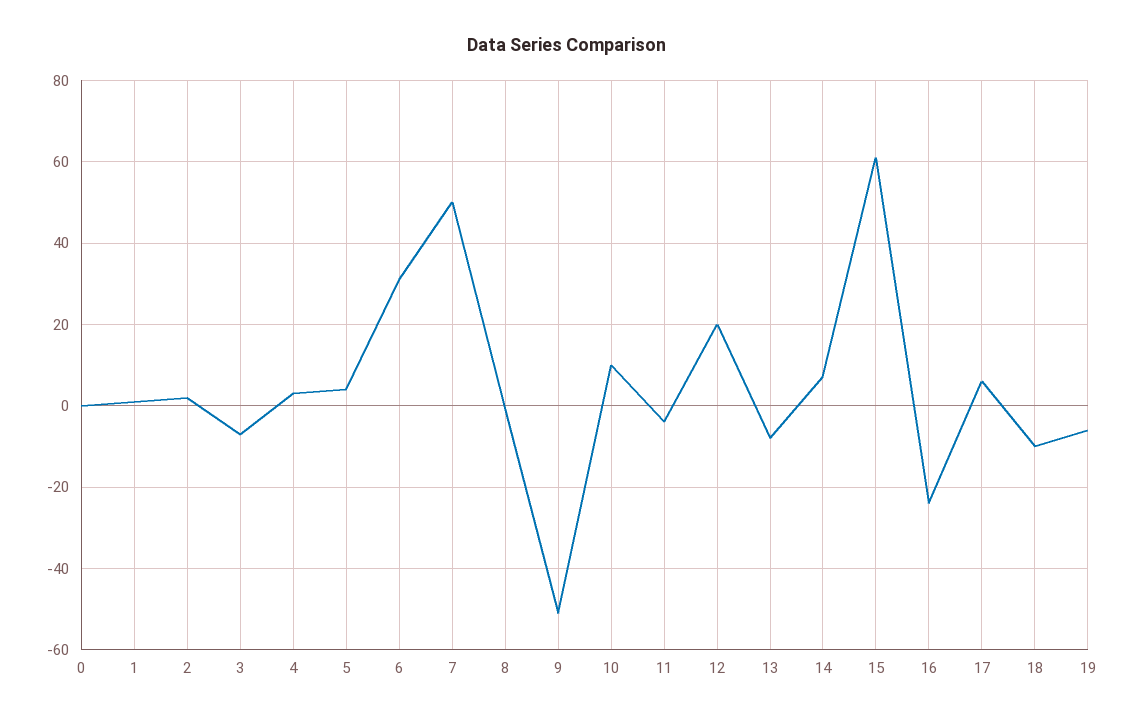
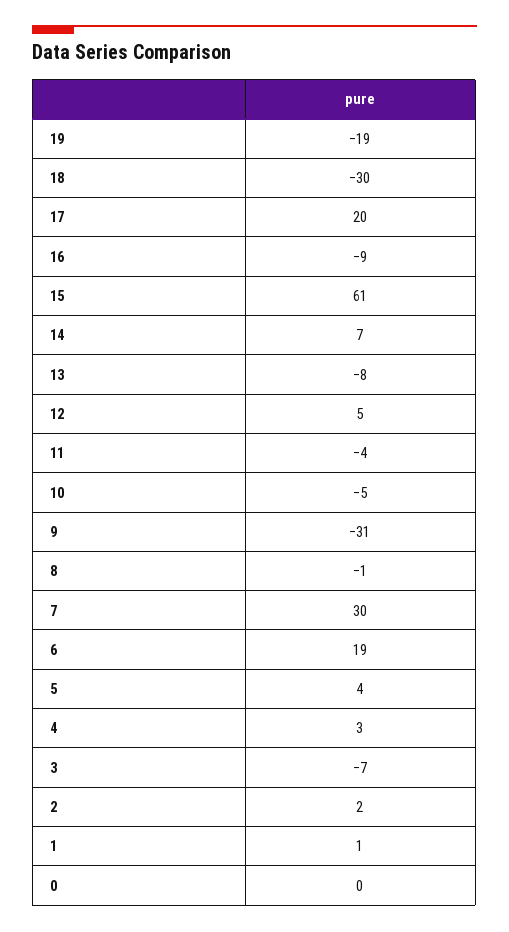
  {
    "0": 0,
    "1": 1,
    "2": 2,
    "3": -7,
    "4": 3,
    "5": 4,
-   "6": 30,
+   "6": 19,
-   "7": 50,
+   "7": 30,
    "8": -1,
-   "9": -50,
+   "9": -31,
-   "10": 10,
+   "10": -5,
    "11": -4,
-   "12": 20,
+   "12": 5,
    "13": -8,
    "14": 7,
    "15": 61,
-   "16": -25,
+   "16": -9,
-   "17": 5,
+   "17": 20,
-   "18": -10,
+   "18": -30,
-   "19": -5
+   "19": -19
  }

